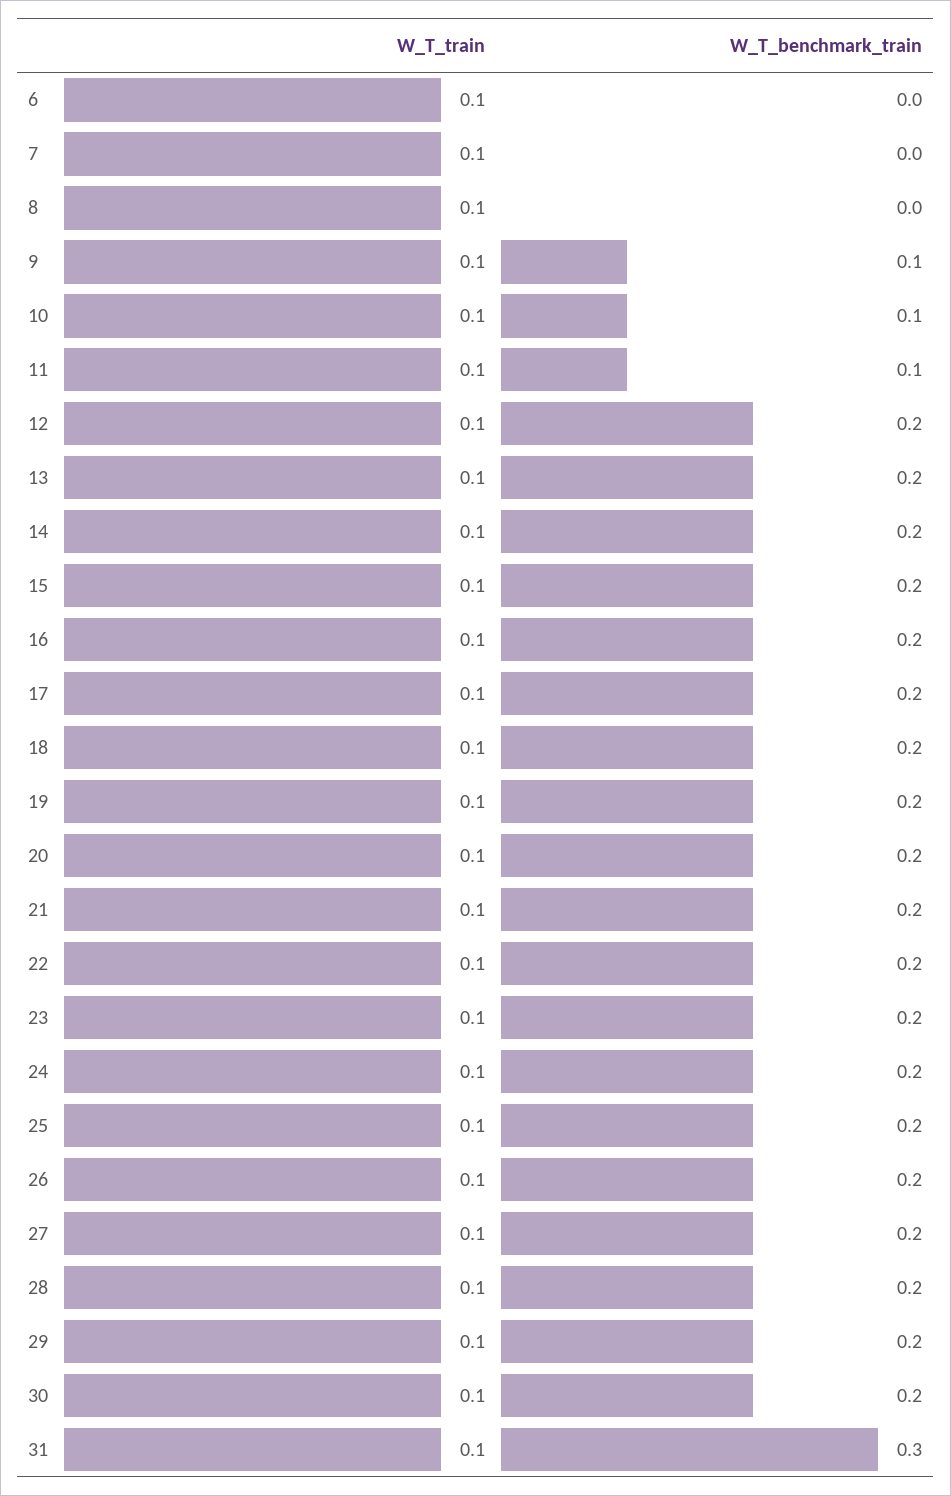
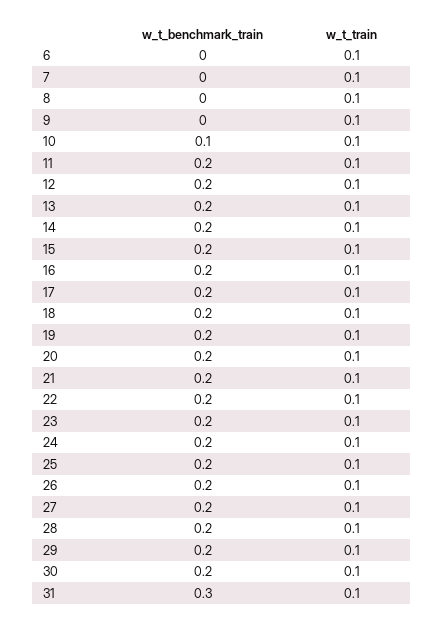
  {
    "W_T_train": {
      "6": 0.1,
      "7": 0.1,
      "8": 0.1,
      "9": 0.1,
      "10": 0.1,
      "11": 0.1,
      "12": 0.1,
      "13": 0.1,
      "14": 0.1,
      "15": 0.1,
      "16": 0.1,
      "17": 0.1,
      "18": 0.1,
      "19": 0.1,
      "20": 0.1,
      "21": 0.1,
      "22": 0.1,
      "23": 0.1,
      "24": 0.1,
      "25": 0.1,
      "26": 0.1,
      "27": 0.1,
      "28": 0.1,
      "29": 0.1,
      "30": 0.1,
      "31": 0.1
    },
    "W_T_benchmark_train": {
      "6": 0,
      "7": 0,
      "8": 0,
-     "9": 0.1,
+     "9": 0,
      "10": 0.1,
-     "11": 0.1,
+     "11": 0.2,
      "12": 0.2,
      "13": 0.2,
      "14": 0.2,
      "15": 0.2,
      "16": 0.2,
      "17": 0.2,
      "18": 0.2,
      "19": 0.2,
      "20": 0.2,
      "21": 0.2,
      "22": 0.2,
      "23": 0.2,
      "24": 0.2,
      "25": 0.2,
      "26": 0.2,
      "27": 0.2,
      "28": 0.2,
      "29": 0.2,
      "30": 0.2,
      "31": 0.3
    }
  }

